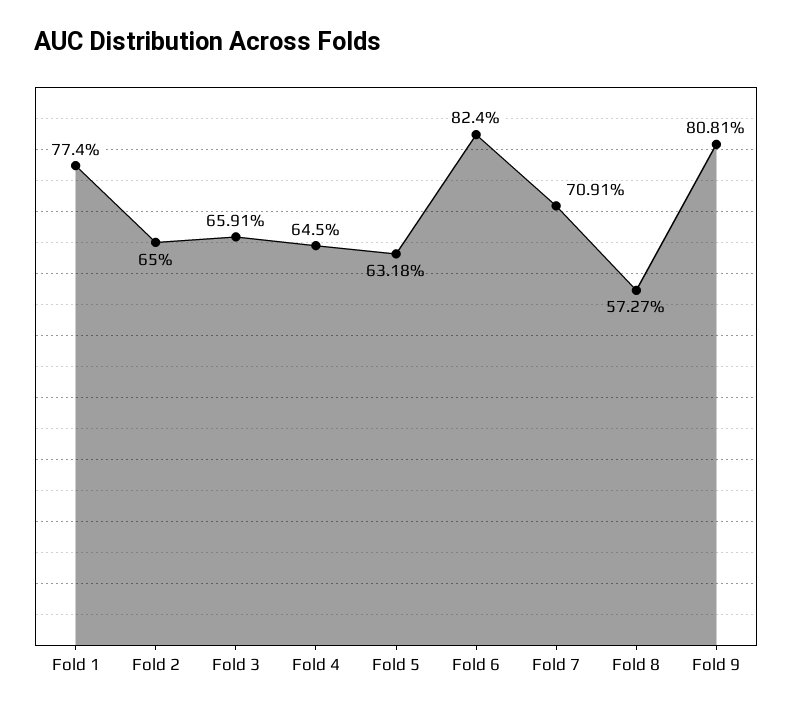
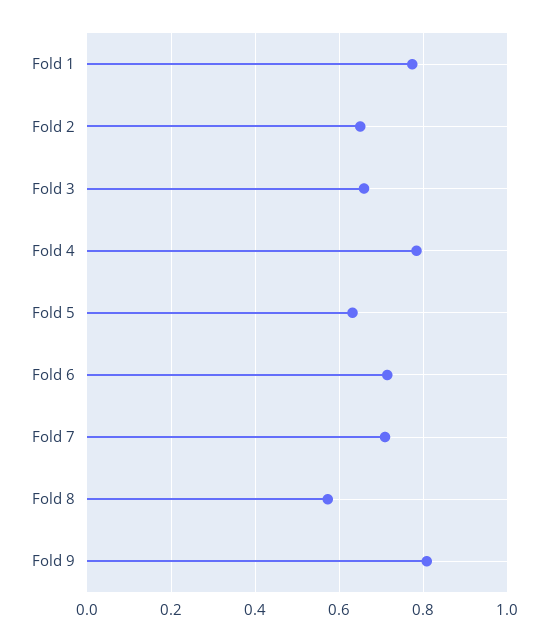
  {
    "Fold 1": 0.774,
    "Fold 2": 0.65,
    "Fold 3": 0.6591,
-   "Fold 4": 0.645,
+   "Fold 4": 0.78,
    "Fold 5": 0.6318,
-   "Fold 6": 0.824,
+   "Fold 6": 0.72,
    "Fold 7": 0.7091,
    "Fold 8": 0.5727,
    "Fold 9": 0.8081
  }

